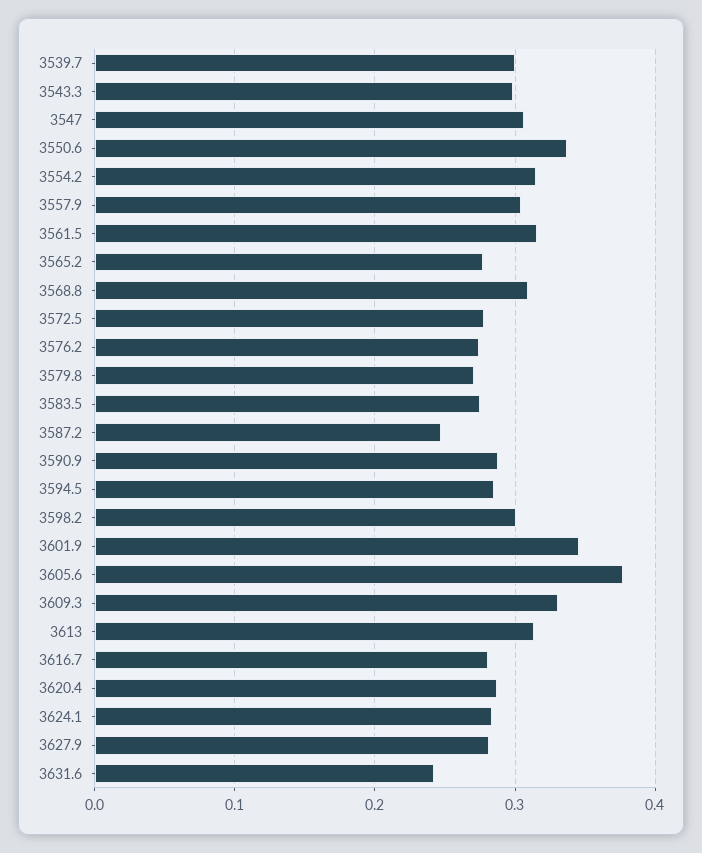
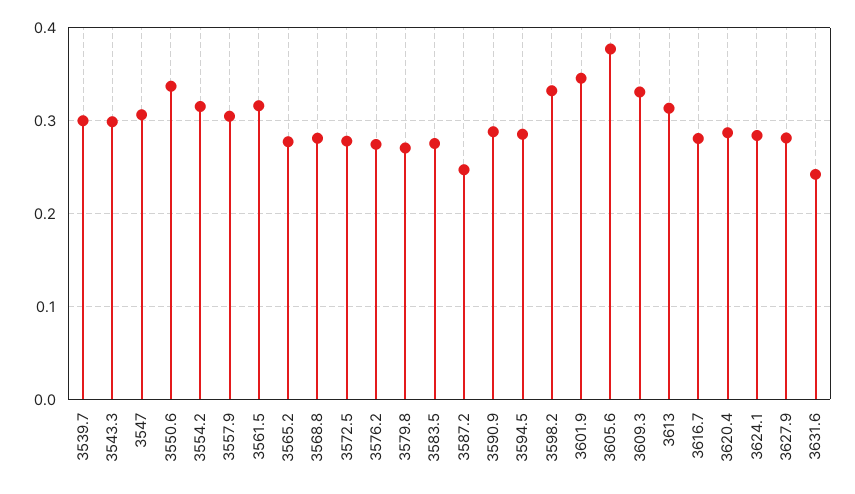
  {
    "3539.7": 0.3,
    "3543.3": 0.3,
    "3547": 0.31,
    "3550.6": 0.34,
    "3554.2": 0.32,
    "3557.9": 0.3,
    "3561.5": 0.32,
    "3565.2": 0.28,
-   "3568.8": 0.31,
+   "3568.8": 0.28,
    "3572.5": 0.28,
    "3576.2": 0.27,
    "3579.8": 0.27,
    "3583.5": 0.28,
    "3587.2": 0.25,
    "3590.9": 0.29,
    "3594.5": 0.29,
-   "3598.2": 0.3,
+   "3598.2": 0.33,
    "3601.9": 0.35,
    "3605.6": 0.38,
    "3609.3": 0.33,
    "3613": 0.31,
    "3616.7": 0.28,
    "3620.4": 0.29,
    "3624.1": 0.28,
    "3627.9": 0.28,
    "3631.6": 0.24
  }

